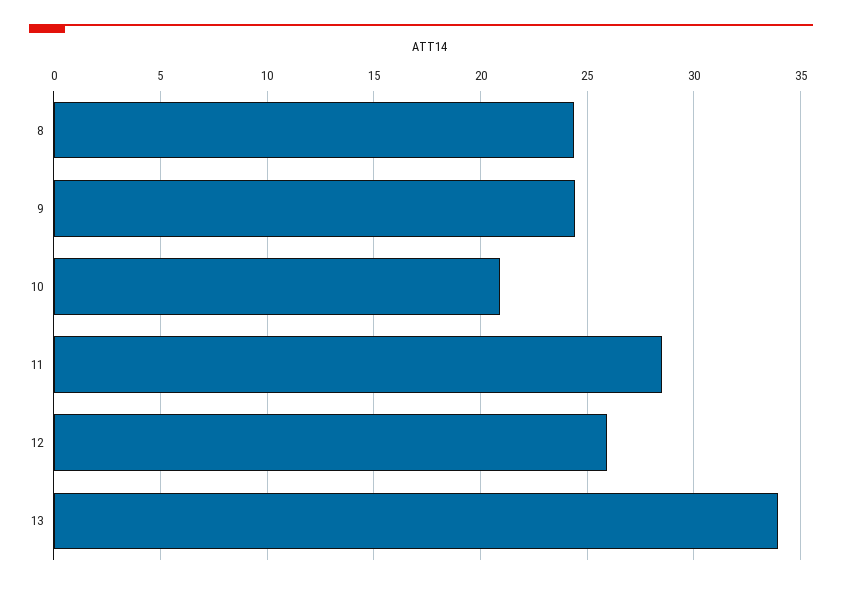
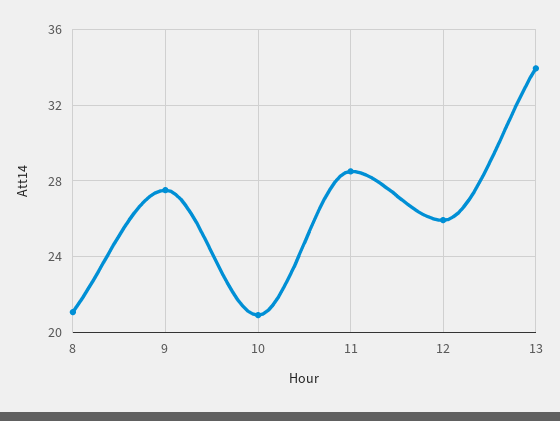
  {
-   "8": 24.5,
+   "8": 21,
-   "9": 24.5,
+   "9": 27.5,
    "10": 21,
    "11": 28.5,
    "12": 26,
    "13": 34
  }

